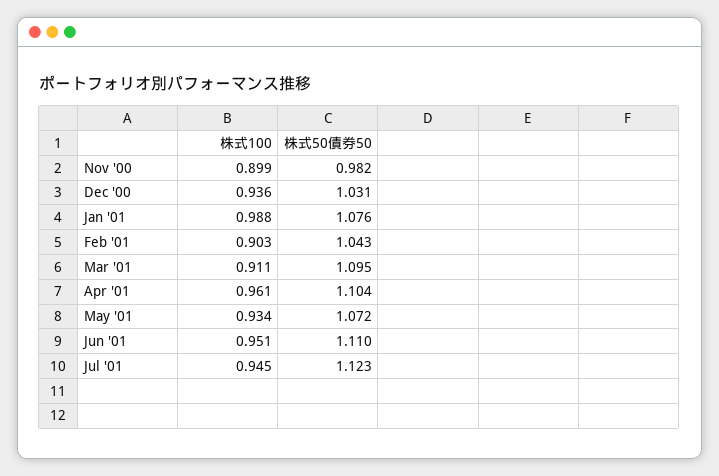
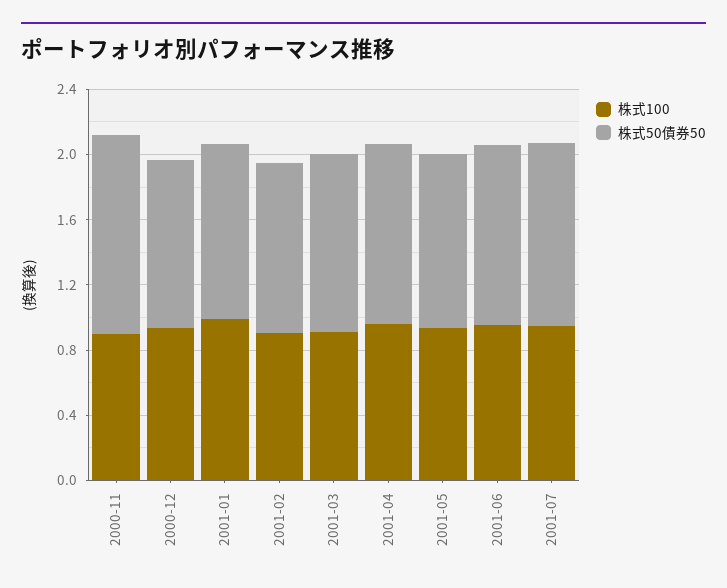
  {
    "株式100": {
      "Nov '00": 0.899,
      "Dec '00": 0.936,
      "Jan '01": 0.988,
      "Feb '01": 0.903,
      "Mar '01": 0.911,
      "Apr '01": 0.961,
      "May '01": 0.934,
      "Jun '01": 0.951,
      "Jul '01": 0.945
    },
    "株式50債券50": {
-     "Nov '00": 0.982,
+     "Nov '00": 1.2,
      "Dec '00": 1.031,
      "Jan '01": 1.076,
      "Feb '01": 1.043,
      "Mar '01": 1.095,
      "Apr '01": 1.104,
      "May '01": 1.072,
      "Jun '01": 1.11,
      "Jul '01": 1.123
    }
  }

